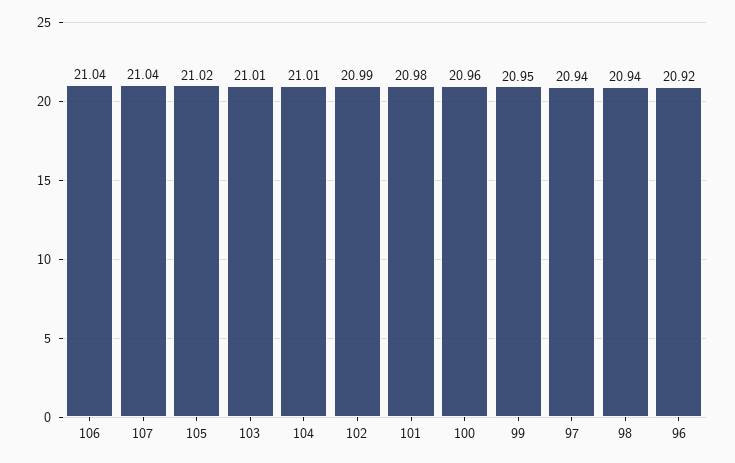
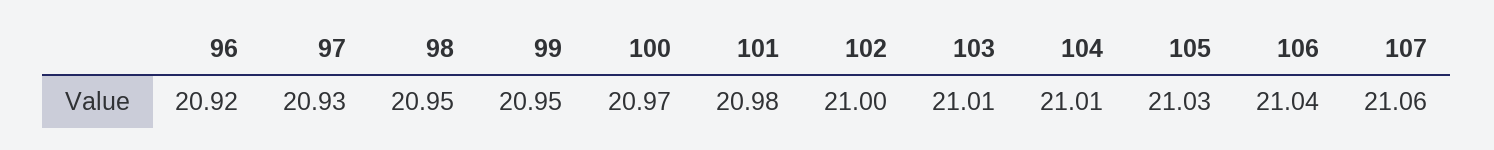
  {
    "106": 21.04,
-   "107": 21.04,
+   "107": 21.06,
-   "105": 21.02,
+   "105": 21.03,
    "103": 21.01,
    "104": 21.01,
-   "102": 20.99,
+   "102": 21,
    "101": 20.98,
-   "100": 20.96,
+   "100": 20.97,
    "99": 20.95,
-   "97": 20.94,
+   "97": 20.93,
-   "98": 20.94,
+   "98": 20.95,
    "96": 20.92
  }

